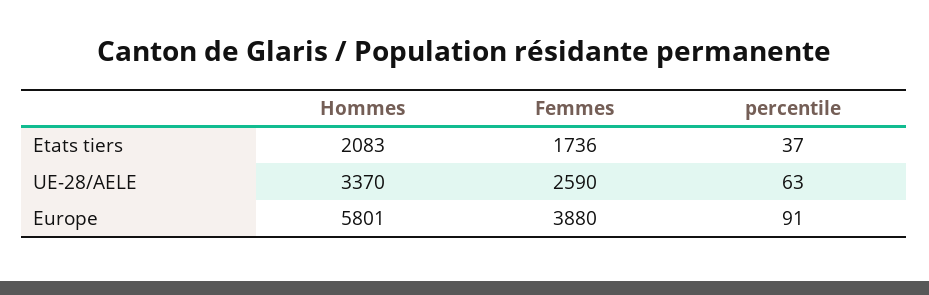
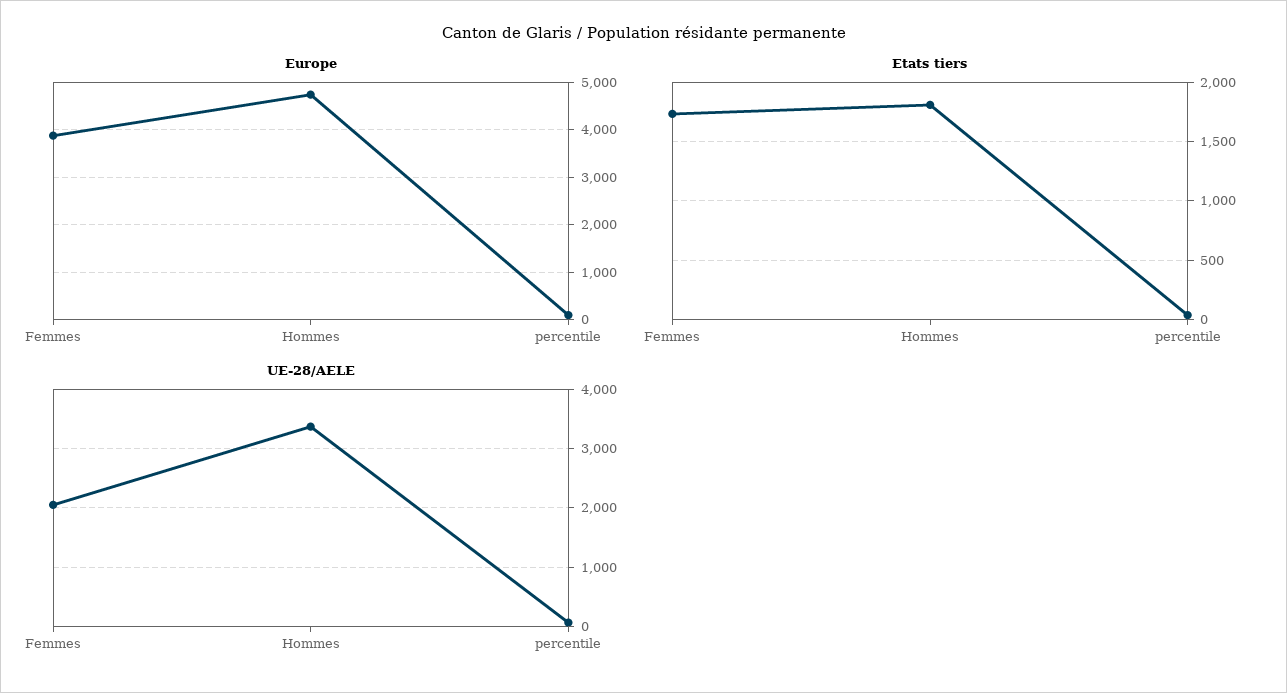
  {
    "Etats tiers": {
-     "Hommes": 2083,
+     "Hommes": 1800,
      "Femmes": 1736,
      "percentile": 37
    },
    "UE-28/AELE": {
      "Hommes": 3370,
-     "Femmes": 2590,
+     "Femmes": 2000,
      "percentile": 63
    },
    "Europe": {
-     "Hommes": 5801,
+     "Hommes": 4800,
      "Femmes": 3880,
      "percentile": 91
    }
  }

